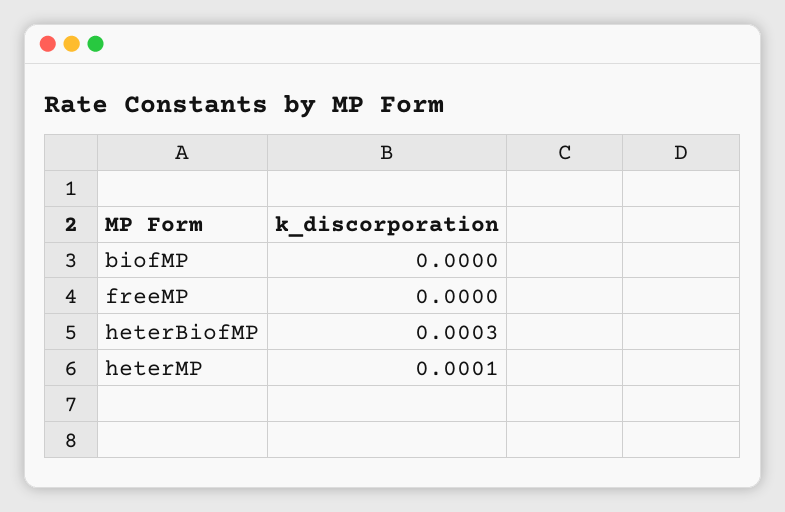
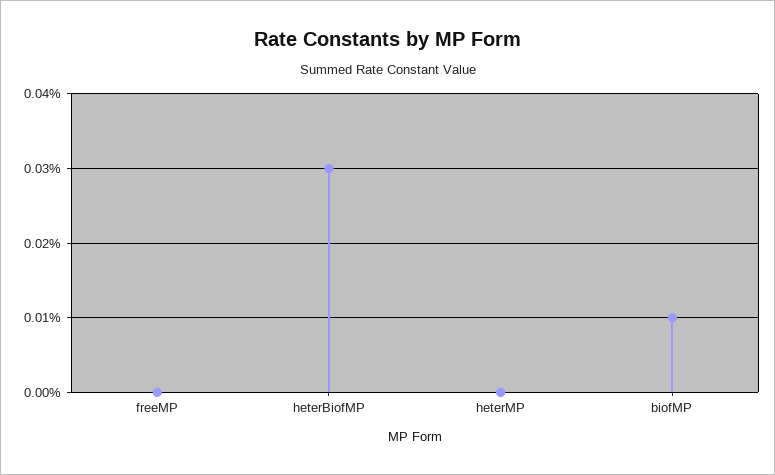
  {
-   "biofMP": 0,
+   "biofMP": 0.0001,
    "freeMP": 0,
    "heterBiofMP": 0.0003,
-   "heterMP": 0.0001
+   "heterMP": 0
  }

